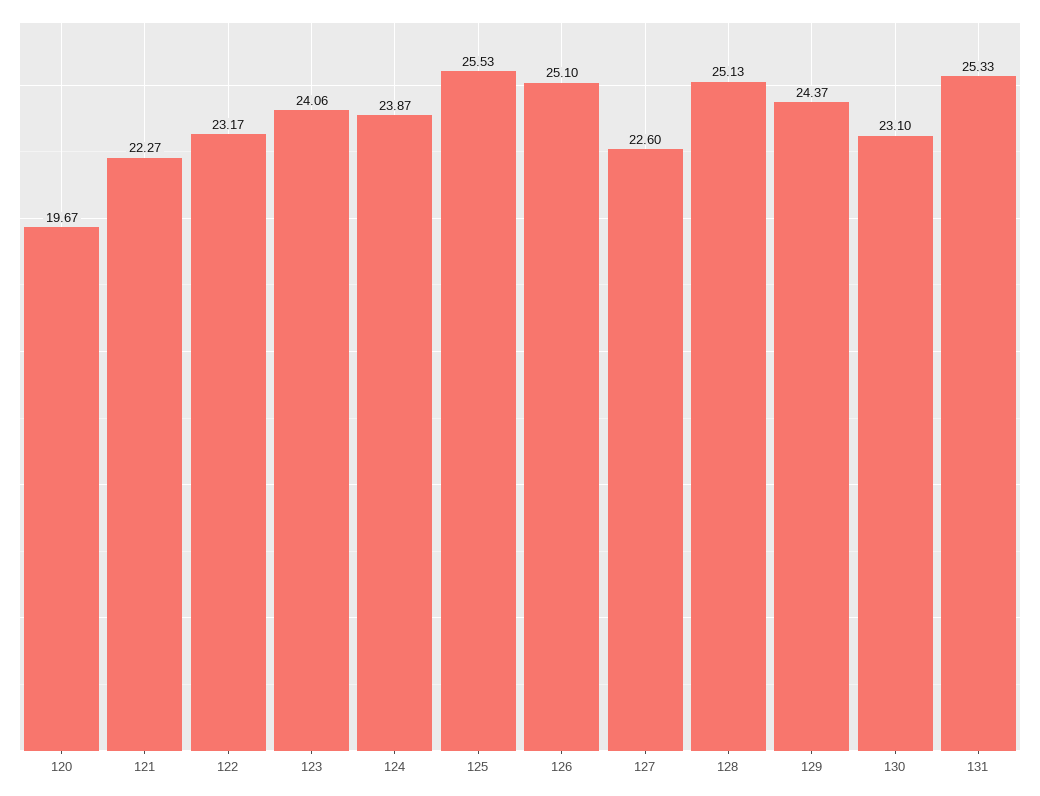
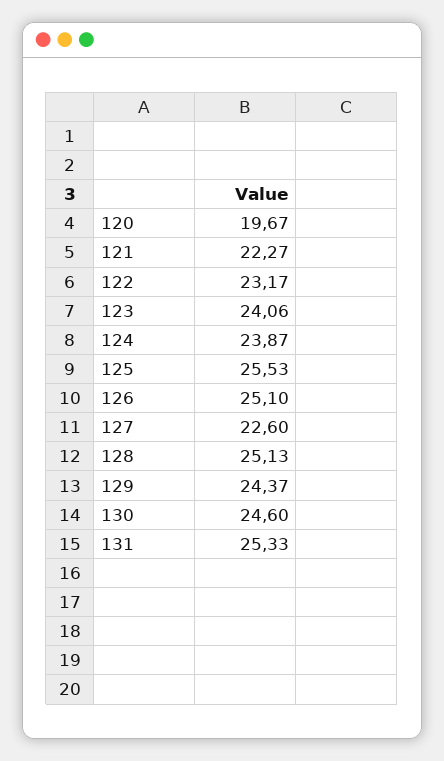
  {
    "120": 19.67,
    "121": 22.27,
    "122": 23.17,
    "123": 24.06,
    "124": 23.87,
    "125": 25.53,
    "126": 25.1,
    "127": 22.6,
    "128": 25.13,
    "129": 24.37,
-   "130": 23.1,
+   "130": 24.6,
    "131": 25.33
  }

